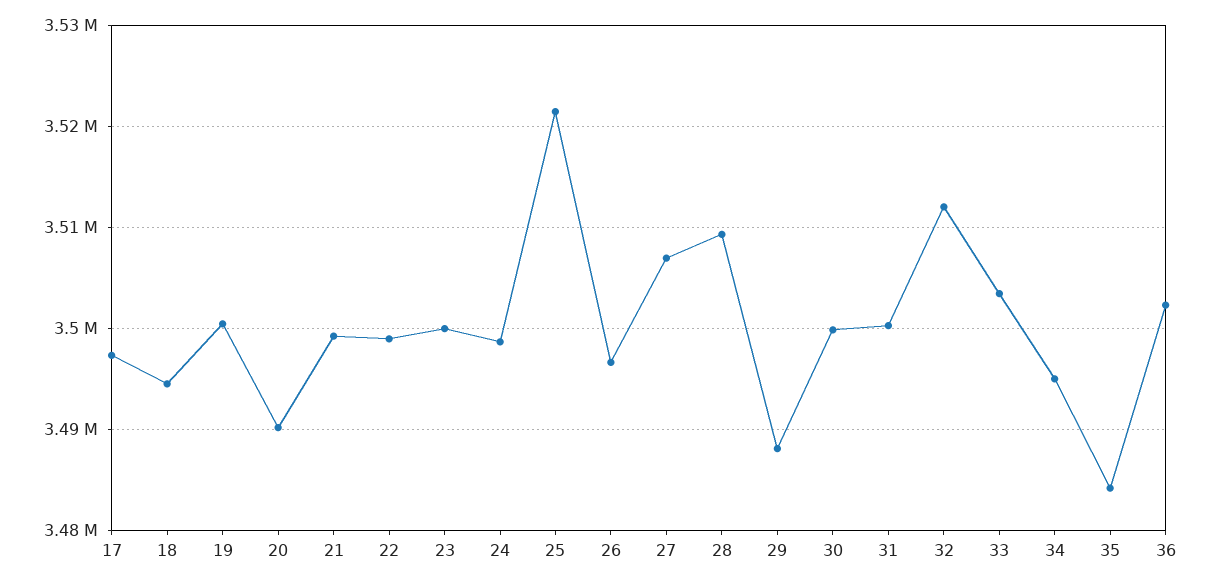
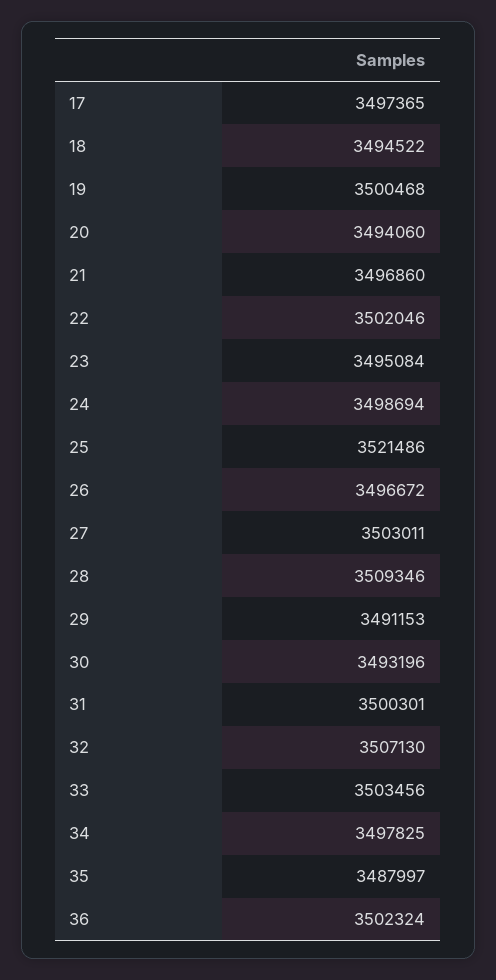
  {
    "17": 3497365,
    "18": 3494522,
    "19": 3500468,
-   "20": 3490000,
+   "20": 3494060,
-   "21": 3499000,
+   "21": 3496860,
-   "22": 3499000,
+   "22": 3502046,
-   "23": 3500000,
+   "23": 3495084,
    "24": 3498694,
    "25": 3521486,
    "26": 3496672,
-   "27": 3507000,
+   "27": 3503011,
    "28": 3509346,
-   "29": 3488000,
+   "29": 3491153,
-   "30": 3500000,
+   "30": 3493196,
    "31": 3500301,
-   "32": 3512000,
+   "32": 3507130,
    "33": 3503456,
-   "34": 3495000,
+   "34": 3497825,
-   "35": 3484000,
+   "35": 3487997,
    "36": 3502324
  }

